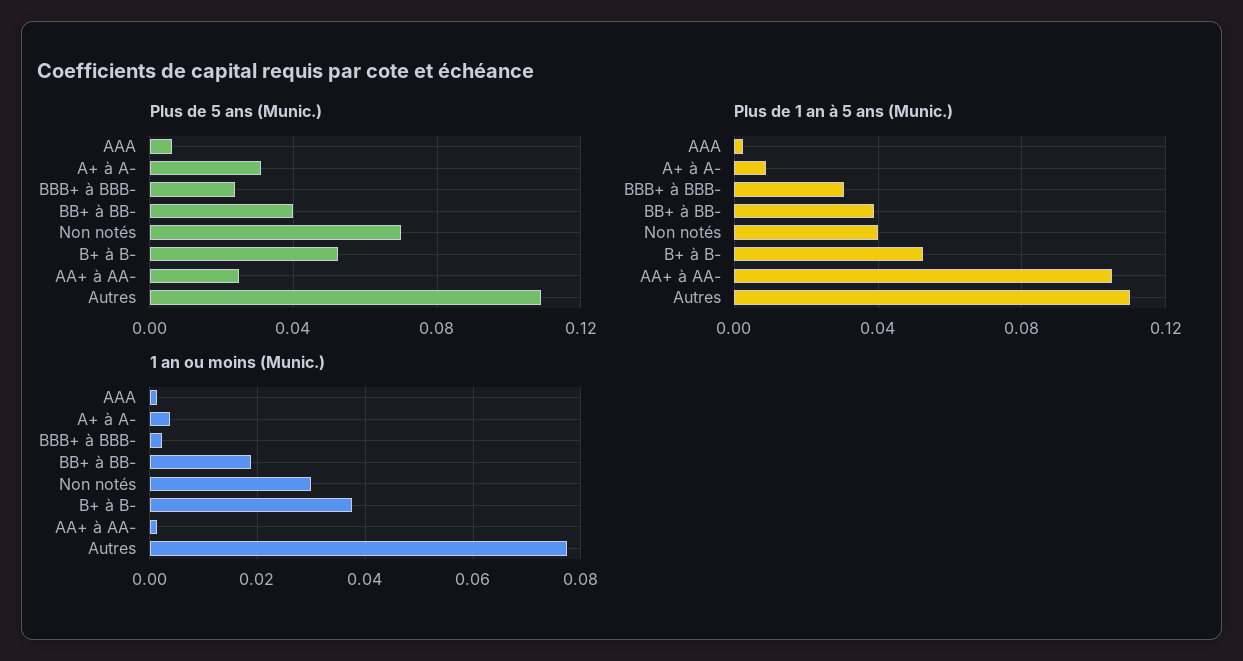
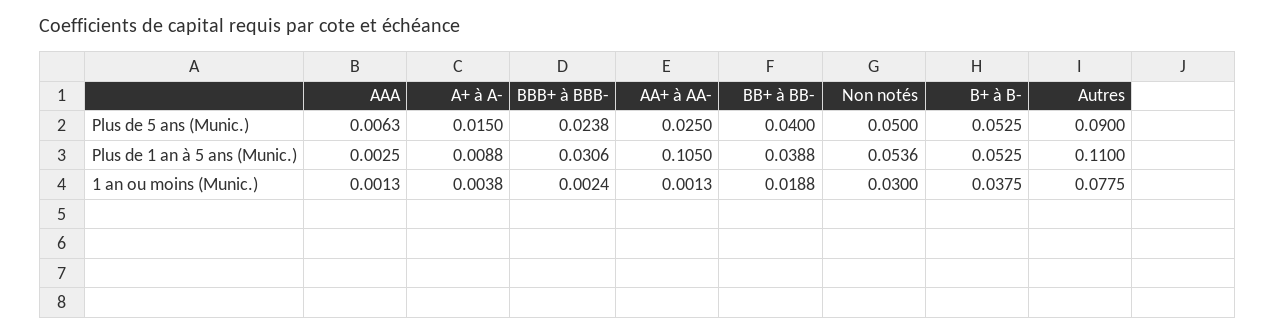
  {
    "Plus de 5 ans (Munic.)": {
      "AAA": 0.0063,
-     "A+ à A-": 0.03,
+     "A+ à A-": 0.015,
      "BBB+ à BBB-": 0.0238,
      "BB+ à BB-": 0.04,
-     "Non notés": 0.07,
+     "Non notés": 0.05,
      "B+ à B-": 0.0525,
      "AA+ à AA-": 0.025,
-     "Autres": 0.11
+     "Autres": 0.09
    },
    "Plus de 1 an à 5 ans (Munic.)": {
      "AAA": 0.0025,
      "A+ à A-": 0.0088,
      "BBB+ à BBB-": 0.0306,
      "BB+ à BB-": 0.0388,
-     "Non notés": 0.04,
+     "Non notés": 0.0536,
      "B+ à B-": 0.0525,
      "AA+ à AA-": 0.105,
      "Autres": 0.11
    },
    "1 an ou moins (Munic.)": {
      "AAA": 0.0013,
      "A+ à A-": 0.0038,
      "BBB+ à BBB-": 0.0024,
      "BB+ à BB-": 0.0188,
      "Non notés": 0.03,
      "B+ à B-": 0.0375,
      "AA+ à AA-": 0.0013,
      "Autres": 0.0775
    }
  }

